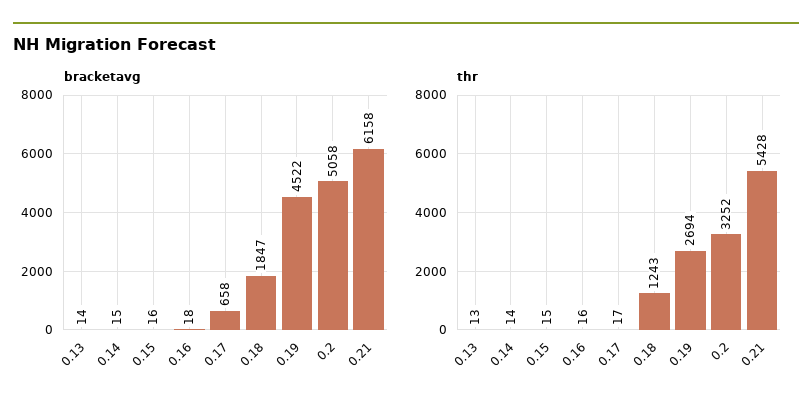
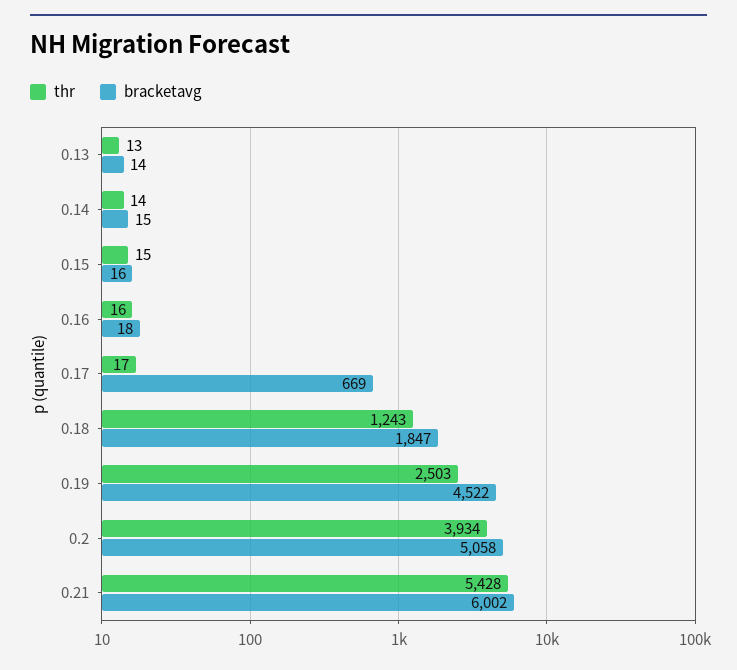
  {
    "bracketavg": {
      "0.13": 14,
      "0.14": 15,
      "0.15": 16,
      "0.16": 18,
-     "0.17": 658,
+     "0.17": 669,
      "0.18": 1847,
      "0.19": 4522,
      "0.2": 5058,
-     "0.21": 6158
+     "0.21": 6002
    },
    "thr": {
      "0.13": 13,
      "0.14": 14,
      "0.15": 15,
      "0.16": 16,
      "0.17": 17,
      "0.18": 1243,
-     "0.19": 2694,
+     "0.19": 2503,
-     "0.2": 3252,
+     "0.2": 3934,
      "0.21": 5428
    }
  }

